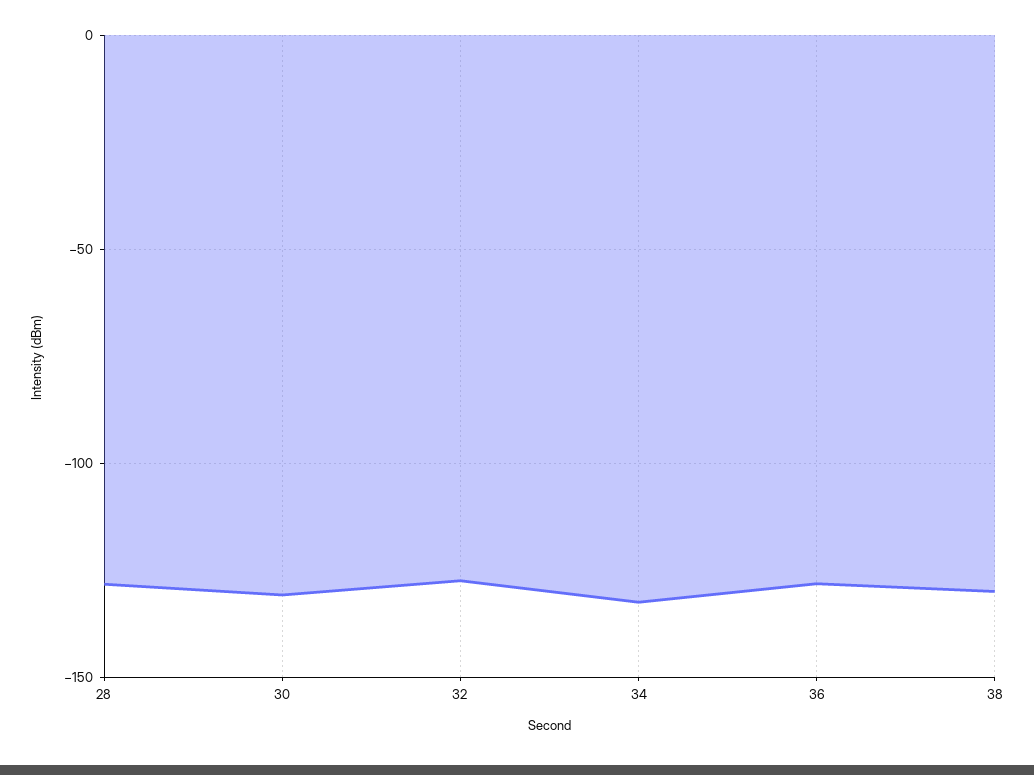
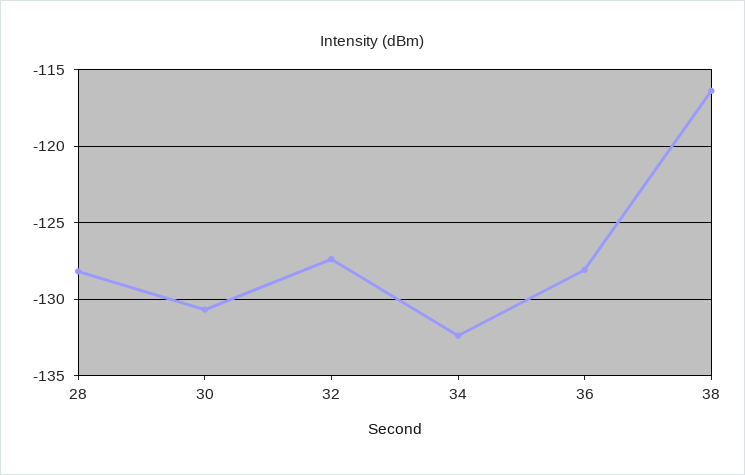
  {
    "28": -128,
    "30": -130.5,
    "32": -127.5,
    "34": -132.5,
    "36": -128,
-   "38": -130
+   "38": -116.5
  }

